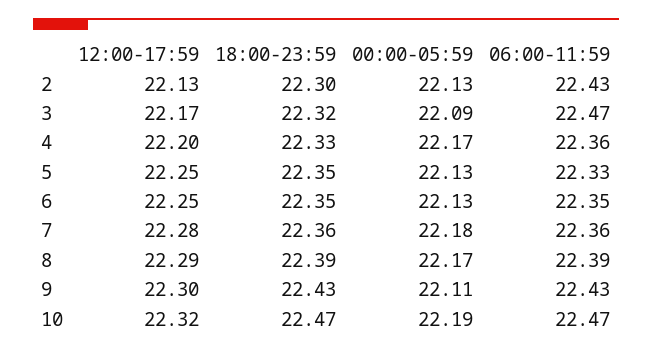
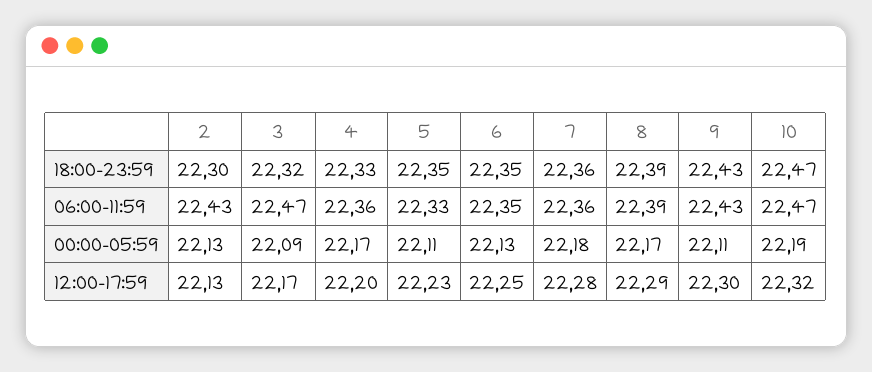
  {
    "12:00-17:59": {
      "2": 22.13,
      "3": 22.17,
      "4": 22.2,
-     "5": 22.25,
+     "5": 22.23,
      "6": 22.25,
      "7": 22.28,
      "8": 22.29,
      "9": 22.3,
      "10": 22.32
    },
    "18:00-23:59": {
      "2": 22.3,
      "3": 22.32,
      "4": 22.33,
      "5": 22.35,
      "6": 22.35,
      "7": 22.36,
      "8": 22.39,
      "9": 22.43,
      "10": 22.47
    },
    "00:00-05:59": {
      "2": 22.13,
      "3": 22.09,
      "4": 22.17,
-     "5": 22.13,
+     "5": 22.11,
      "6": 22.13,
      "7": 22.18,
      "8": 22.17,
      "9": 22.11,
      "10": 22.19
    },
    "06:00-11:59": {
      "2": 22.43,
      "3": 22.47,
      "4": 22.36,
      "5": 22.33,
      "6": 22.35,
      "7": 22.36,
      "8": 22.39,
      "9": 22.43,
      "10": 22.47
    }
  }

